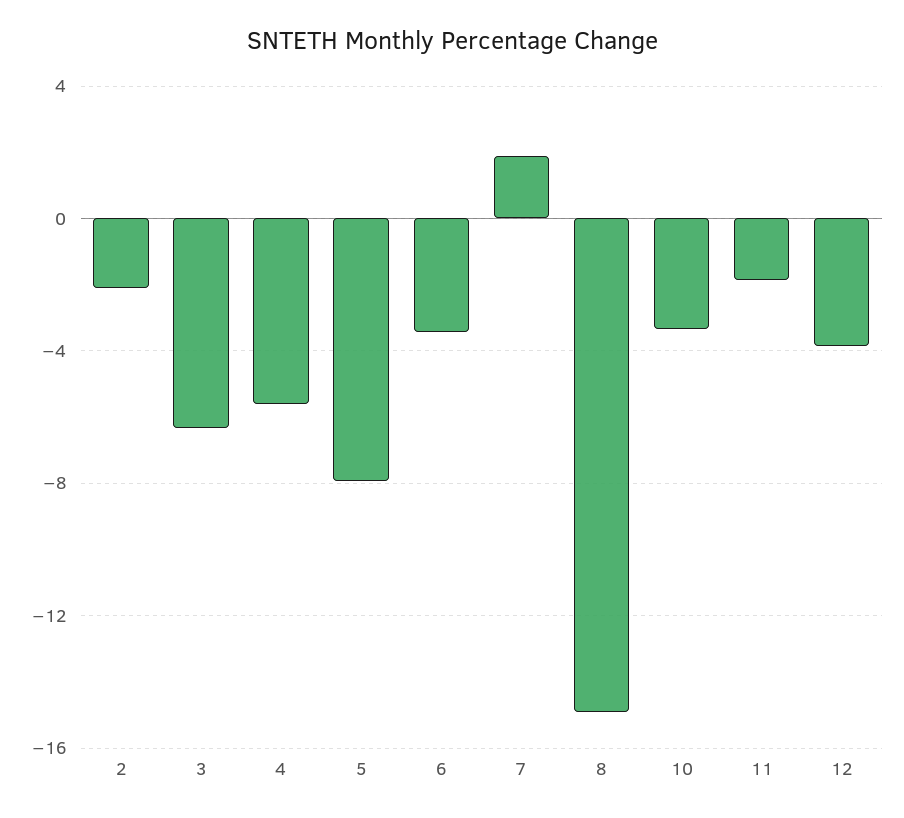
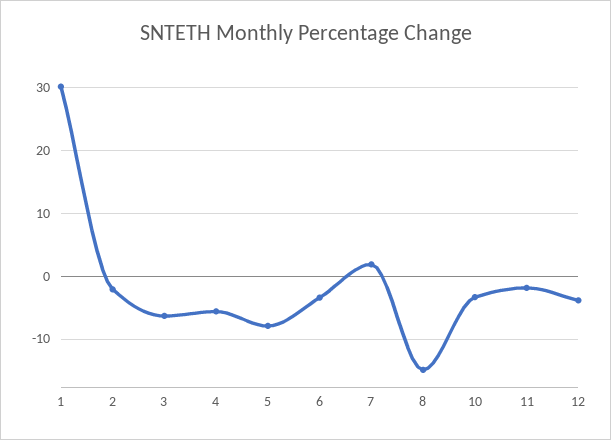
  {
    "2": -2,
    "3": -6.5,
    "4": -5.5,
    "5": -8,
    "6": -3.5,
    "7": 2,
    "8": -15,
    "10": -3.5,
    "11": -2,
-   "12": -4
+   "12": -4,
+   "1": 30
  }

